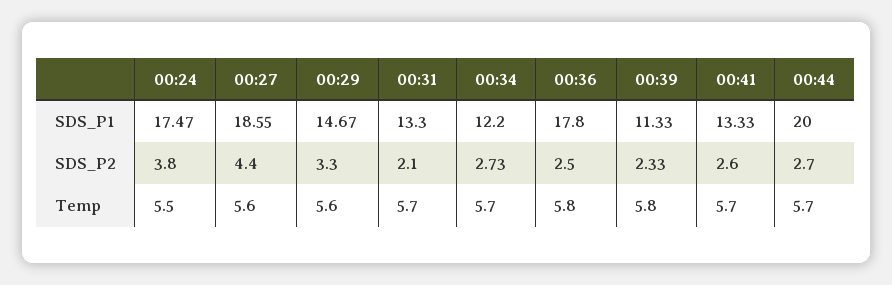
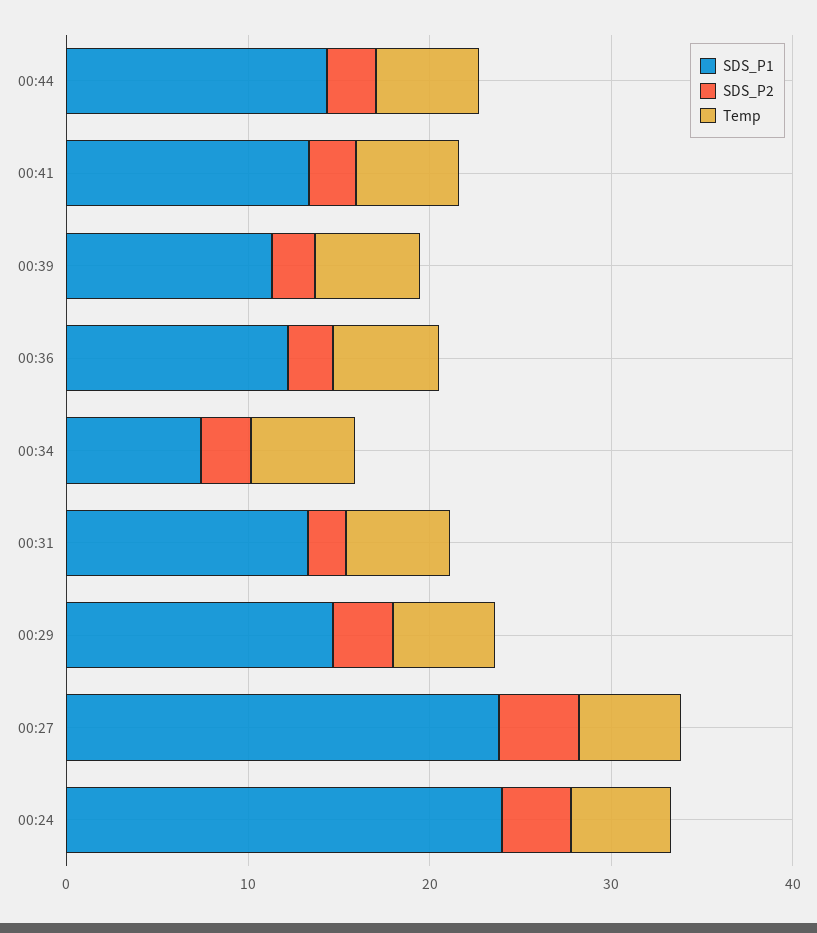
  {
    "SDS_P1": {
-     "00:24": 17.47,
+     "00:24": 24,
-     "00:27": 18.55,
+     "00:27": 24,
      "00:29": 14.67,
      "00:31": 13.3,
-     "00:34": 12.2,
+     "00:34": 8,
-     "00:36": 17.8,
+     "00:36": 12,
      "00:39": 11.33,
      "00:41": 13.33,
-     "00:44": 20
+     "00:44": 14
    },
    "SDS_P2": {
      "00:24": 3.8,
      "00:27": 4.4,
      "00:29": 3.3,
      "00:31": 2.1,
      "00:34": 2.73,
      "00:36": 2.5,
      "00:39": 2.33,
      "00:41": 2.6,
      "00:44": 2.7
    },
    "Temp": {
      "00:24": 5.5,
      "00:27": 5.6,
      "00:29": 5.6,
      "00:31": 5.7,
      "00:34": 5.7,
      "00:36": 5.8,
      "00:39": 5.8,
      "00:41": 5.7,
      "00:44": 5.7
    }
  }

